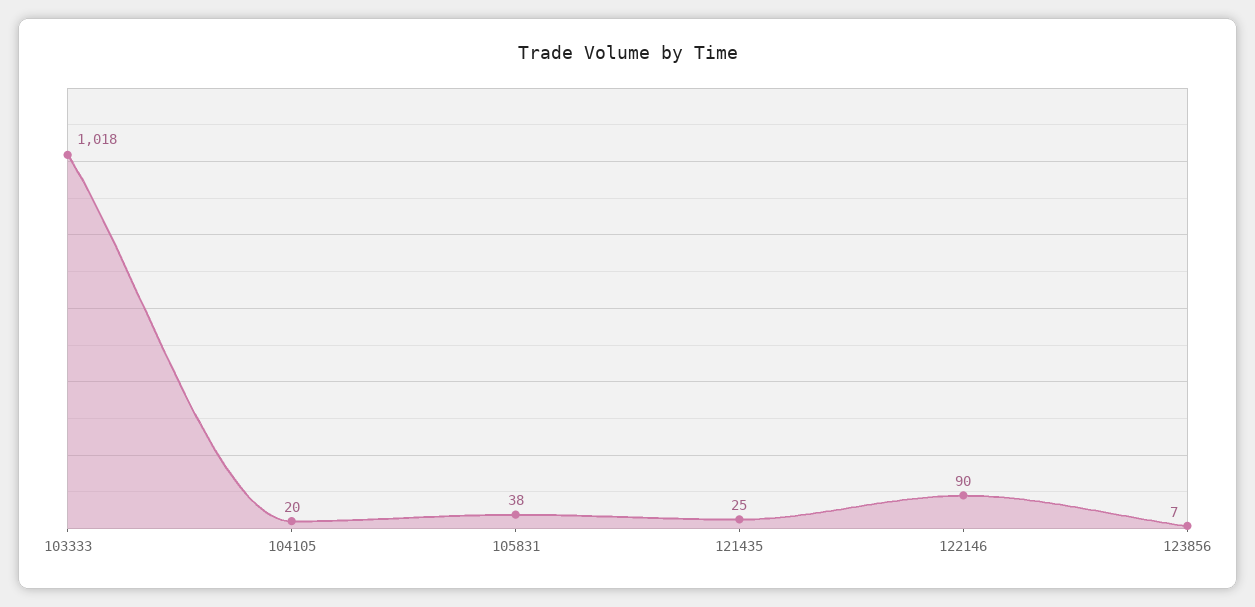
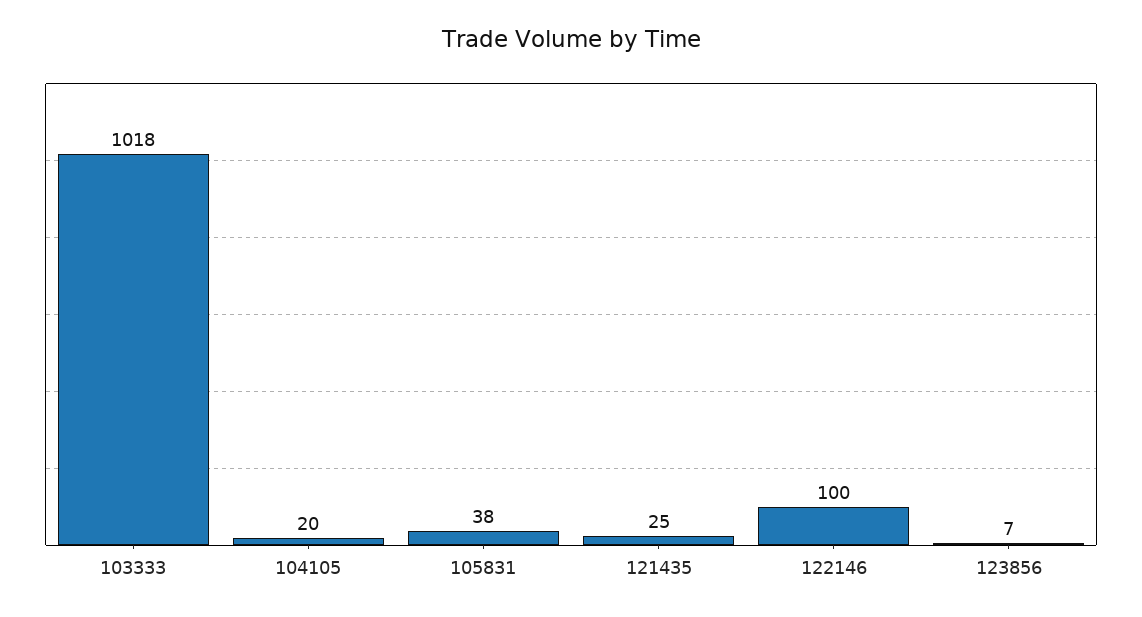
  {
    "103333": 1018,
    "104105": 20,
    "105831": 38,
    "121435": 25,
-   "122146": 90,
+   "122146": 100,
    "123856": 7
  }

